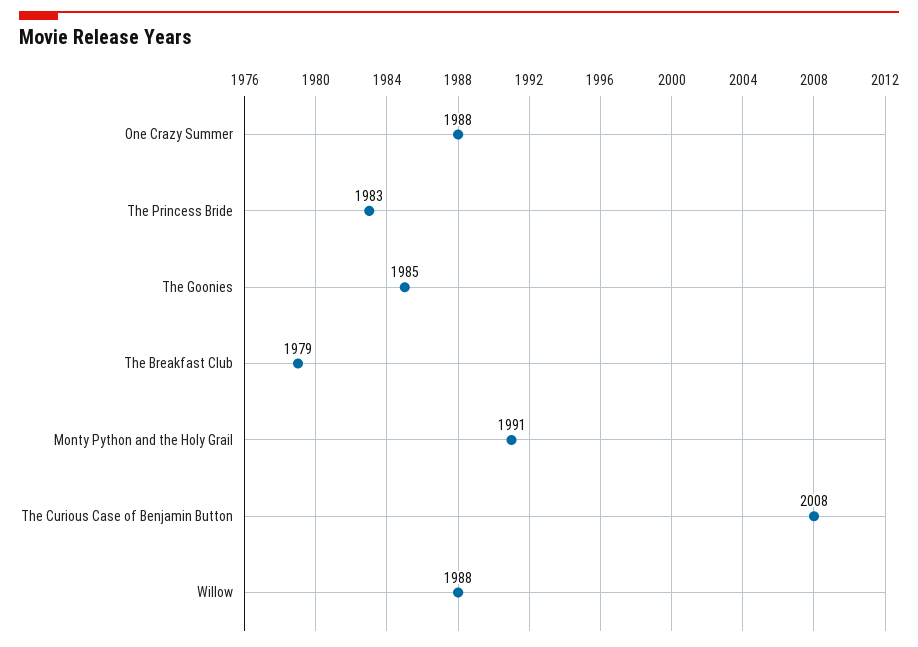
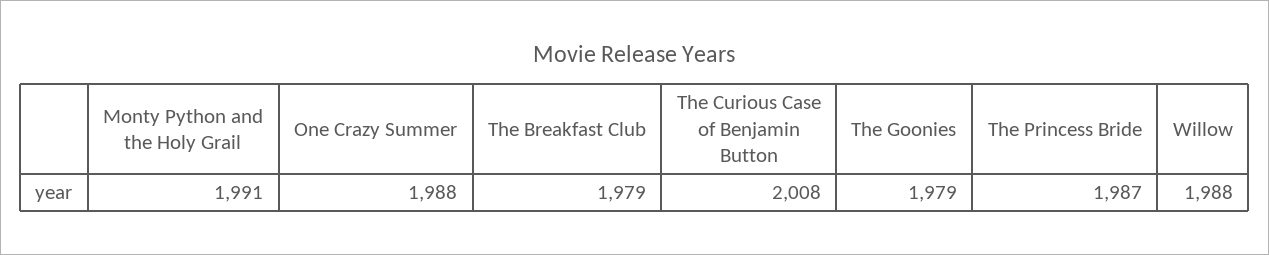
  {
    "One Crazy Summer": 1988,
-   "The Princess Bride": 1983,
+   "The Princess Bride": 1987,
-   "The Goonies": 1985,
+   "The Goonies": 1979,
    "The Breakfast Club": 1979,
    "Monty Python and the Holy Grail": 1991,
    "The Curious Case of Benjamin Button": 2008,
    "Willow": 1988
  }

